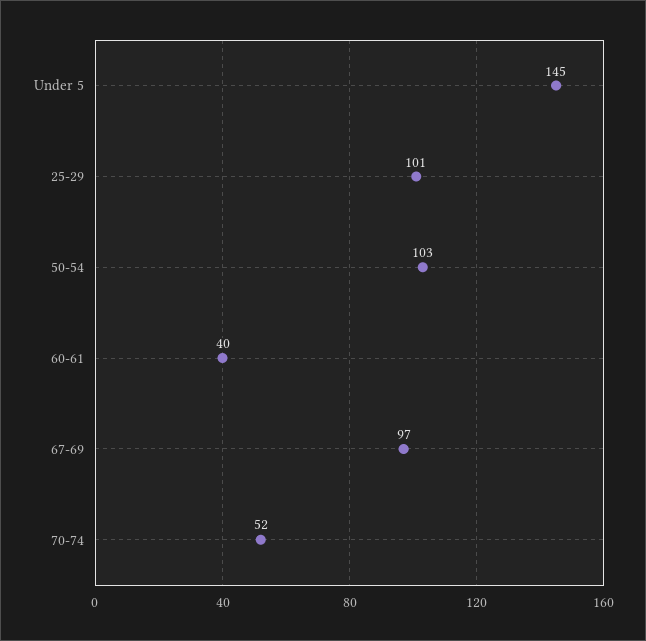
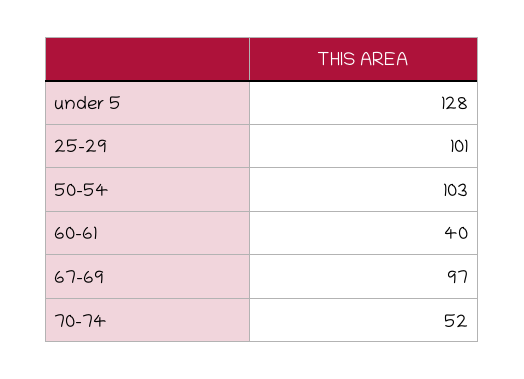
  {
-   "Under 5": 145,
+   "Under 5": 128,
    "25-29": 101,
    "50-54": 103,
    "60-61": 40,
    "67-69": 97,
    "70-74": 52
  }

